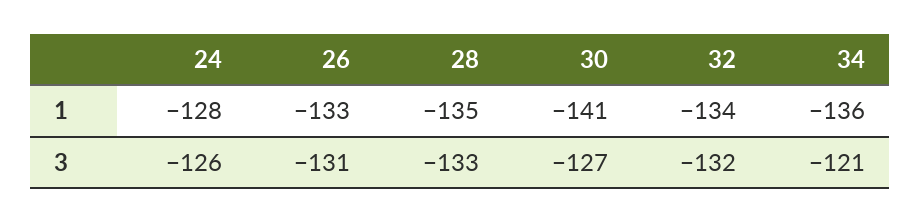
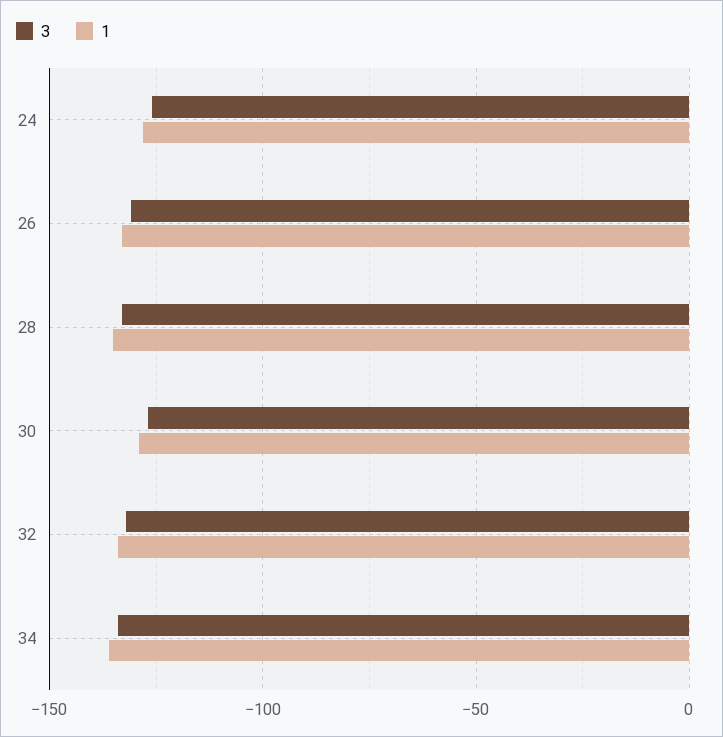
  {
    "1": {
      "24": -128,
      "26": -133,
      "28": -135,
-     "30": -141,
+     "30": -130,
      "32": -134,
      "34": -136
    },
    "3": {
      "24": -126,
      "26": -131,
      "28": -133,
      "30": -127,
      "32": -132,
-     "34": -121
+     "34": -135
    }
  }

